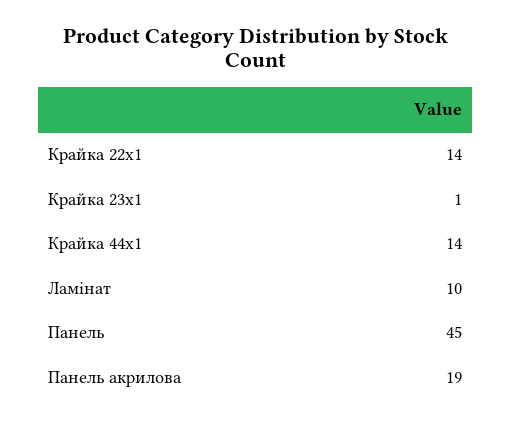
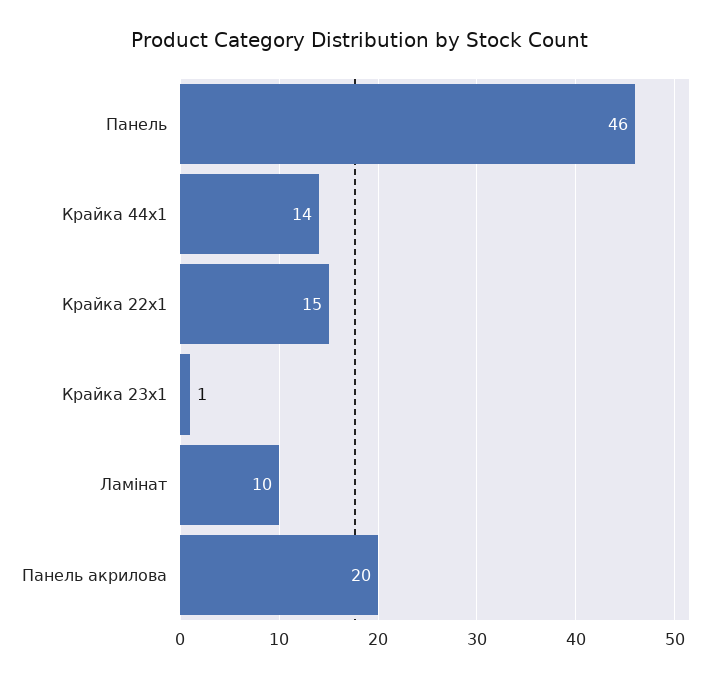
  {
-   "Крайка 22x1": 14,
+   "Крайка 22x1": 15,
    "Крайка 23x1": 1,
    "Крайка 44x1": 14,
    "Ламінат": 10,
-   "Панель": 45,
+   "Панель": 46,
-   "Панель акрилова": 19
+   "Панель акрилова": 20
  }

